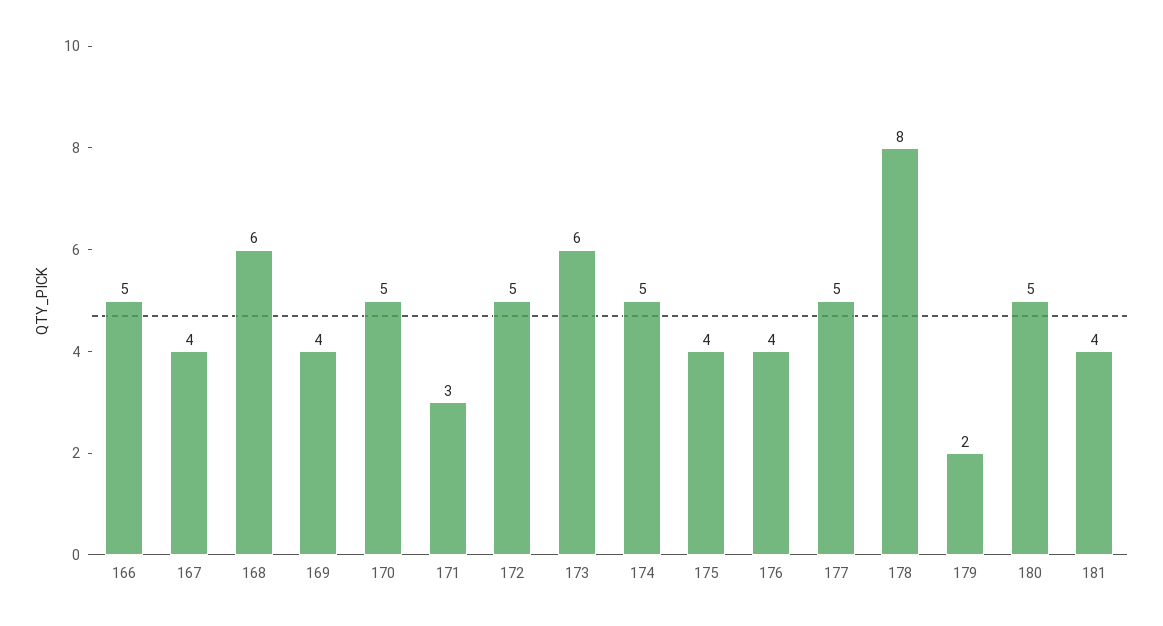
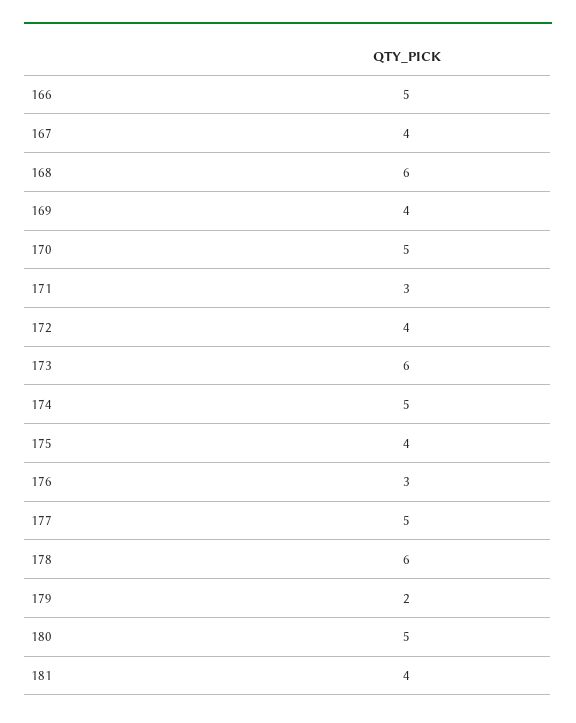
  {
    "166": 5,
    "167": 4,
    "168": 6,
    "169": 4,
    "170": 5,
    "171": 3,
-   "172": 5,
+   "172": 4,
    "173": 6,
    "174": 5,
    "175": 4,
-   "176": 4,
+   "176": 3,
    "177": 5,
-   "178": 8,
+   "178": 6,
    "179": 2,
    "180": 5,
    "181": 4
  }

